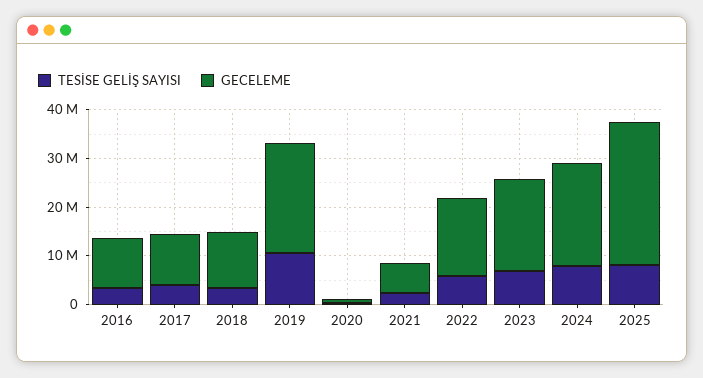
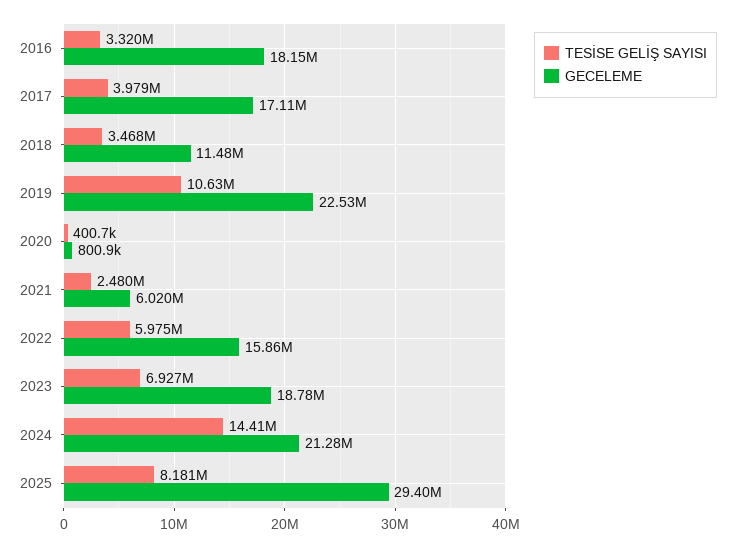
  {
    "TESİSE GELİŞ SAYISI": {
      "2016": 3320000,
      "2017": 3979000,
      "2018": 3468000,
      "2019": 10630000,
      "2020": 400700,
      "2021": 2480000,
      "2022": 5975000,
      "2023": 6927000,
-     "2024": 8000000,
+     "2024": 14410000,
      "2025": 8181000
    },
    "GECELEME": {
-     "2016": 10000000,
+     "2016": 18150000,
-     "2017": 10000000,
+     "2017": 17110000,
      "2018": 11480000,
      "2019": 22530000,
      "2020": 800900,
      "2021": 6020000,
      "2022": 15860000,
      "2023": 18780000,
      "2024": 21280000,
      "2025": 29400000
    }
  }

